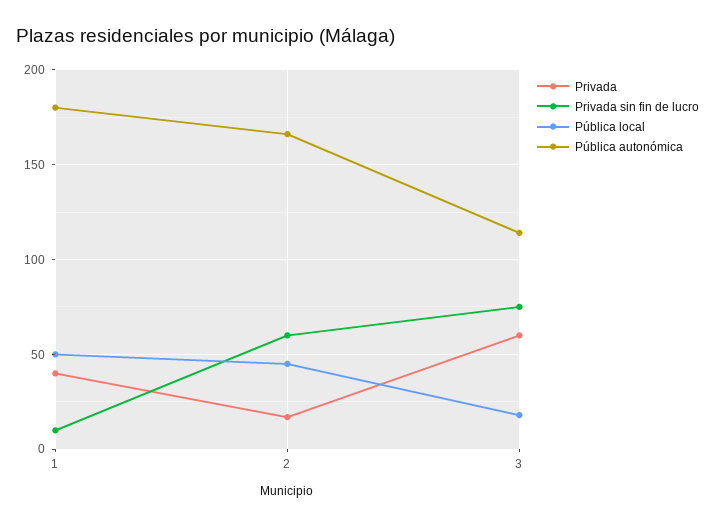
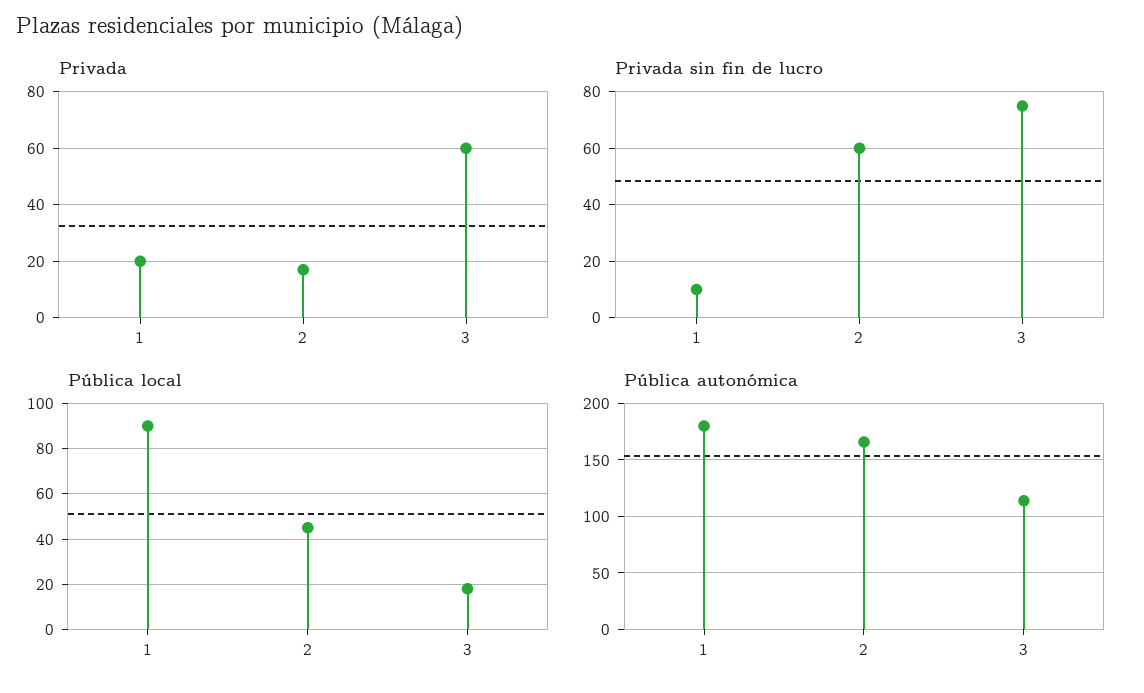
  {
    "Privada": {
-     "1": 40,
+     "1": 20,
      "2": 15,
      "3": 60
    },
    "Privada sin fin de lucro": {
      "1": 10,
      "2": 60,
      "3": 75
    },
    "Pública local": {
-     "1": 50,
+     "1": 90,
      "2": 45,
      "3": 20
    },
    "Pública autonómica": {
      "1": 180,
      "2": 165,
      "3": 115
    }
  }

